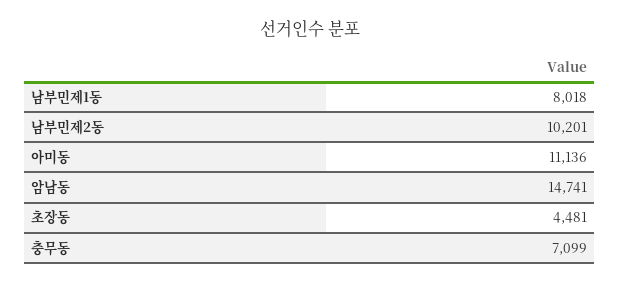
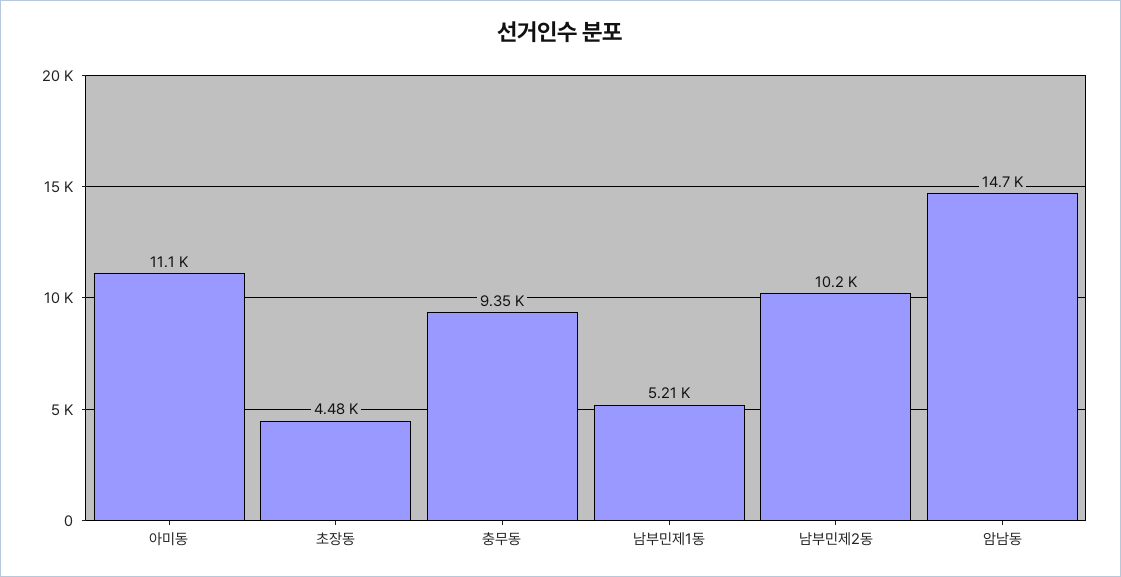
  {
-   "남부민제1동": 8018,
+   "남부민제1동": 5210,
    "남부민제2동": 10201,
    "아미동": 11136,
    "암남동": 14741,
    "초장동": 4481,
-   "충무동": 7099
+   "충무동": 9350
  }

